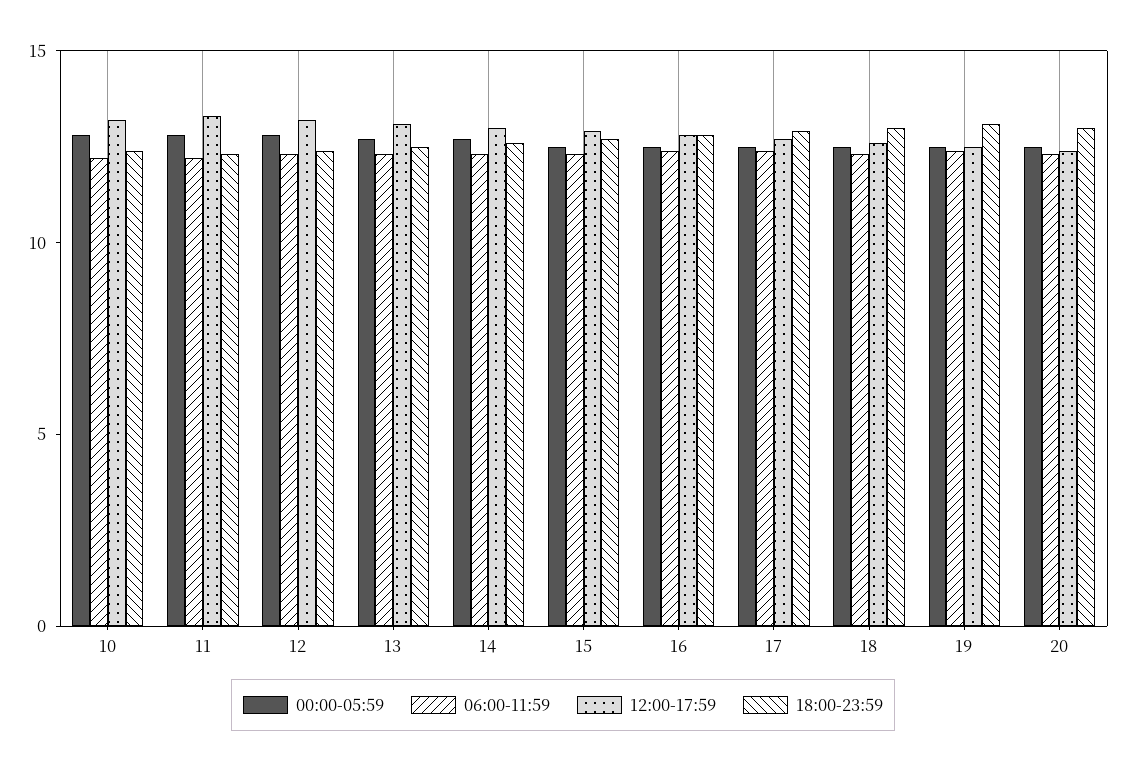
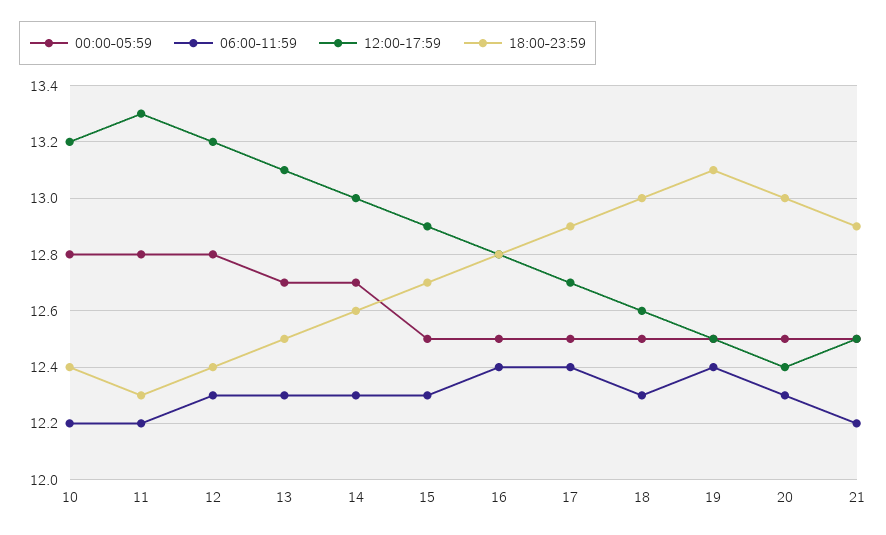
  {
    "00:00-05:59": {
      "10": 12.8,
      "11": 12.8,
      "12": 12.8,
      "13": 12.7,
      "14": 12.7,
      "15": 12.5,
      "16": 12.5,
      "17": 12.5,
      "18": 12.5,
      "19": 12.5,
-     "20": 12.5
+     "20": 12.5,
+     "21": 12.5
    },
    "06:00-11:59": {
      "10": 12.2,
      "11": 12.2,
      "12": 12.3,
      "13": 12.3,
      "14": 12.3,
      "15": 12.3,
      "16": 12.4,
      "17": 12.4,
      "18": 12.3,
      "19": 12.4,
-     "20": 12.3
+     "20": 12.3,
+     "21": 12.2
    },
    "12:00-17:59": {
      "10": 13.2,
      "11": 13.3,
      "12": 13.2,
      "13": 13.1,
      "14": 13,
      "15": 12.9,
      "16": 12.8,
      "17": 12.7,
      "18": 12.6,
      "19": 12.5,
-     "20": 12.4
+     "20": 12.4,
+     "21": 12.5
    },
    "18:00-23:59": {
      "10": 12.4,
      "11": 12.3,
      "12": 12.4,
      "13": 12.5,
      "14": 12.6,
      "15": 12.7,
      "16": 12.8,
      "17": 12.9,
      "18": 13,
      "19": 13.1,
-     "20": 13
+     "20": 13,
+     "21": 12.9
    }
  }

